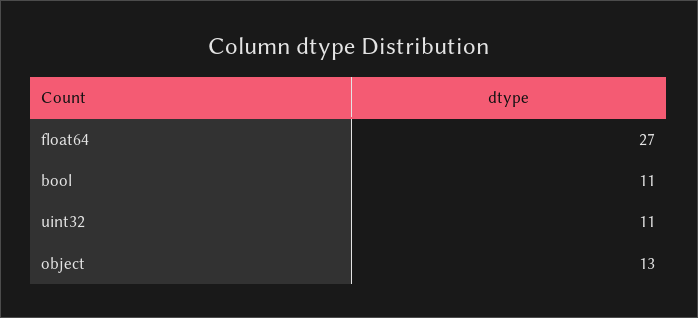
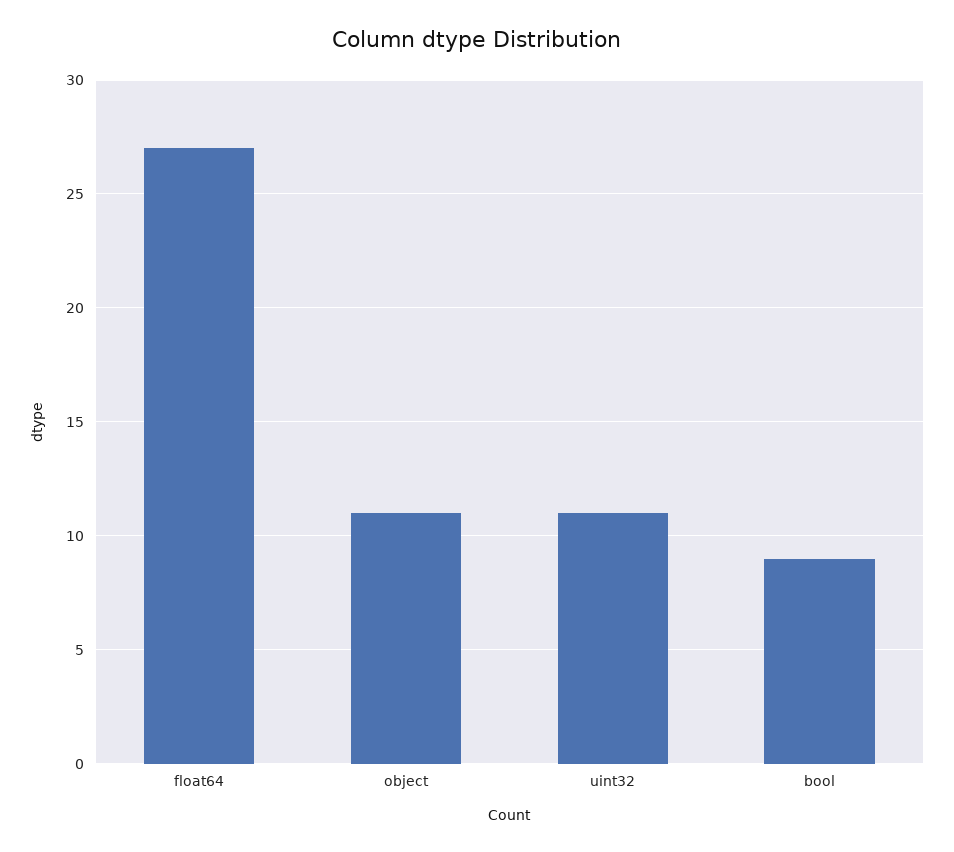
  {
    "float64": 27,
-   "bool": 11,
+   "bool": 9,
    "uint32": 11,
-   "object": 13
+   "object": 11
  }

